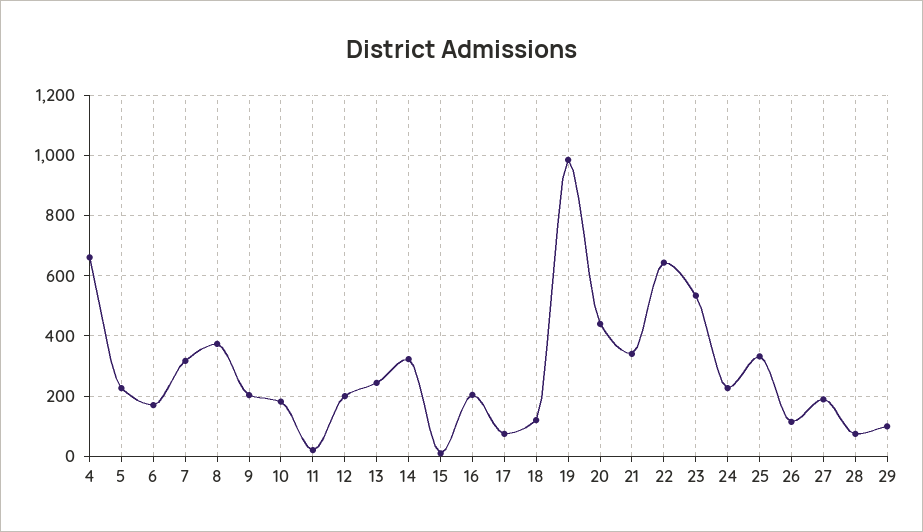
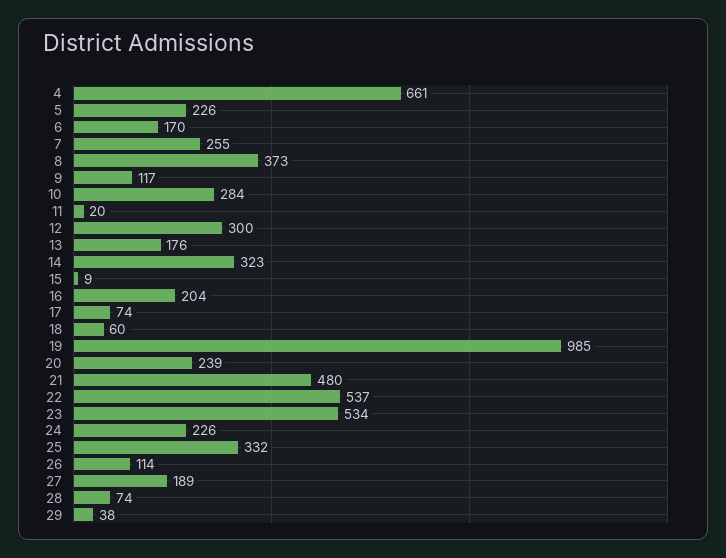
  {
    "4": 661,
    "5": 226,
    "6": 170,
-   "7": 320,
+   "7": 255,
    "8": 373,
-   "9": 200,
+   "9": 117,
-   "10": 180,
+   "10": 284,
    "11": 20,
-   "12": 200,
+   "12": 300,
-   "13": 240,
+   "13": 176,
    "14": 323,
    "15": 9,
    "16": 204,
    "17": 74,
-   "18": 120,
+   "18": 60,
    "19": 985,
-   "20": 440,
+   "20": 239,
-   "21": 340,
+   "21": 480,
-   "22": 640,
+   "22": 537,
    "23": 534,
    "24": 226,
    "25": 332,
    "26": 114,
    "27": 189,
    "28": 74,
-   "29": 100
+   "29": 38
  }

